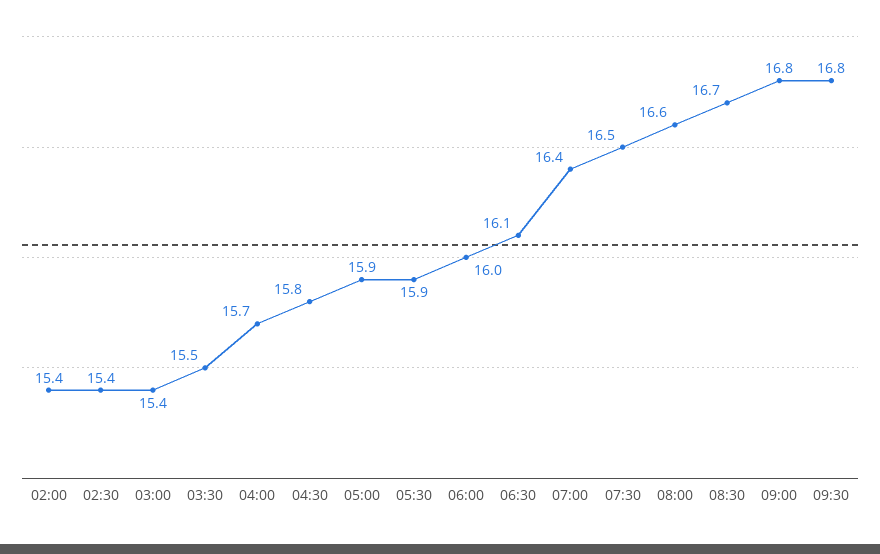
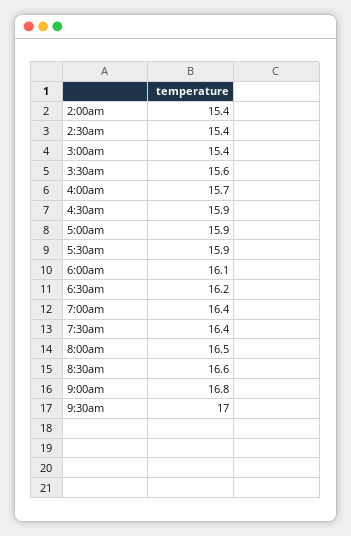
  {
    "02:00": 15.4,
    "02:30": 15.4,
    "03:00": 15.4,
-   "03:30": 15.5,
+   "03:30": 15.6,
    "04:00": 15.7,
-   "04:30": 15.8,
+   "04:30": 15.9,
    "05:00": 15.9,
    "05:30": 15.9,
-   "06:00": 16,
+   "06:00": 16.1,
-   "06:30": 16.1,
+   "06:30": 16.2,
    "07:00": 16.4,
-   "07:30": 16.5,
+   "07:30": 16.4,
-   "08:00": 16.6,
+   "08:00": 16.5,
-   "08:30": 16.7,
+   "08:30": 16.6,
    "09:00": 16.8,
-   "09:30": 16.8
+   "09:30": 17
  }

